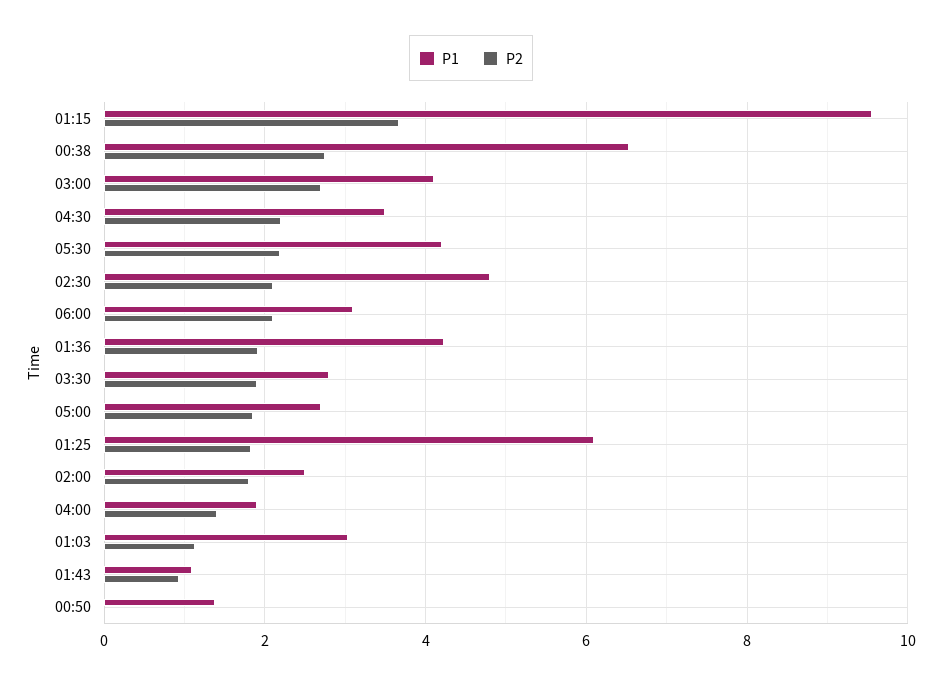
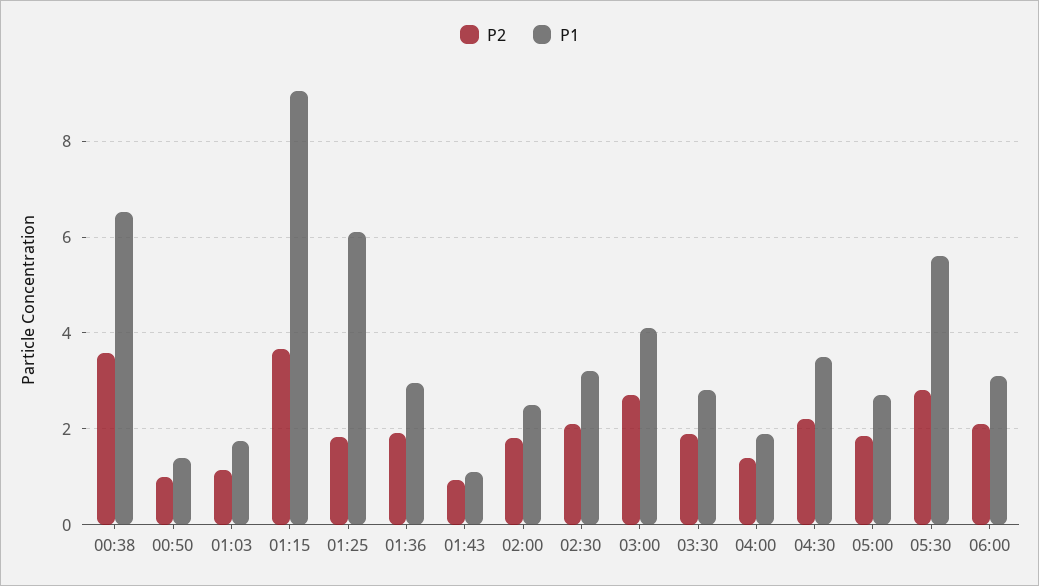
  {
    "P1": {
-     "01:15": 9.6,
+     "01:15": 9,
      "00:38": 6.6,
      "03:00": 4.2,
      "04:30": 3.6,
-     "05:30": 4.2,
+     "05:30": 5.6,
-     "02:30": 4.8,
+     "02:30": 3.2,
      "06:00": 3.2,
-     "01:36": 4.2,
+     "01:36": 3,
      "03:30": 2.8,
      "05:00": 2.8,
      "01:25": 6.2,
      "02:00": 2.6,
      "04:00": 2,
-     "01:03": 3,
+     "01:03": 1.8,
      "01:43": 1.2,
      "00:50": 1.4
    },
    "P2": {
      "01:15": 3.6,
-     "00:38": 2.8,
+     "00:38": 3.6,
      "03:00": 2.8,
      "04:30": 2.2,
-     "05:30": 2.2,
+     "05:30": 2.8,
      "02:30": 2.2,
      "06:00": 2.2,
      "01:36": 2,
      "03:30": 2,
      "05:00": 1.8,
      "01:25": 1.8,
      "02:00": 1.8,
      "04:00": 1.4,
      "01:03": 1.2,
      "01:43": 1,
-     "00:50": 0
+     "00:50": 1
    }
  }

